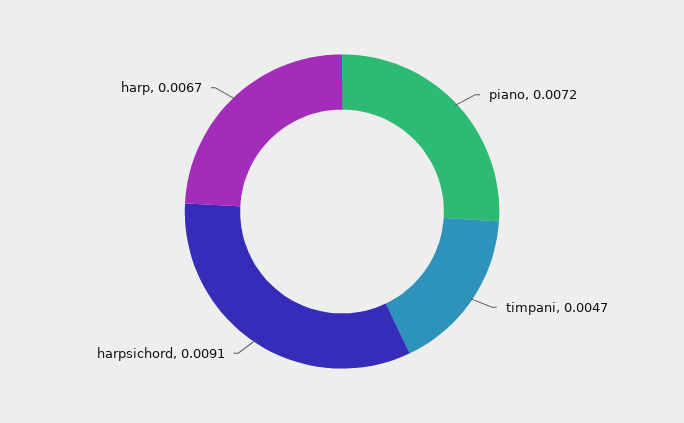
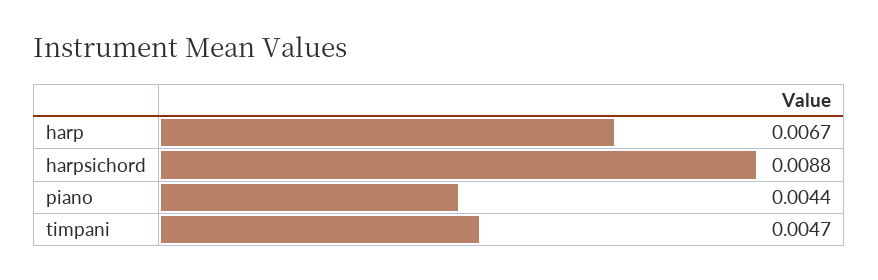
  {
-   "piano": 0.0072,
+   "piano": 0.0044,
    "timpani": 0.0047,
-   "harpsichord": 0.0091,
+   "harpsichord": 0.0088,
    "harp": 0.0067
  }

